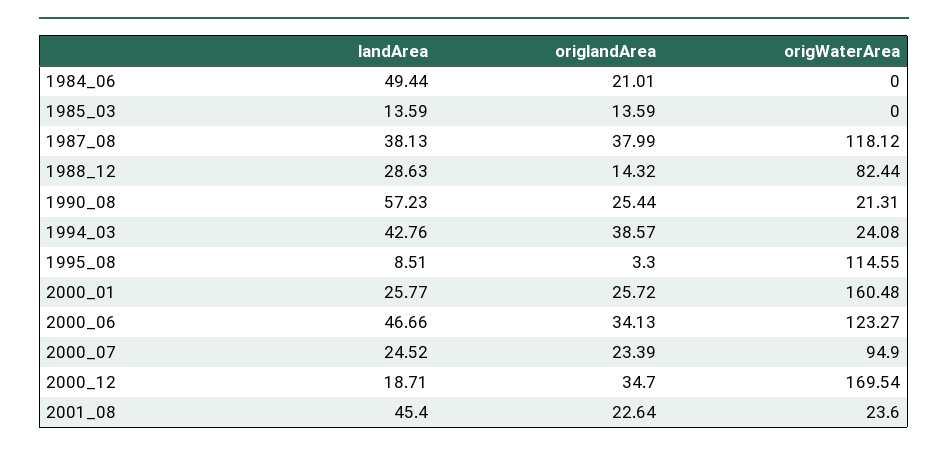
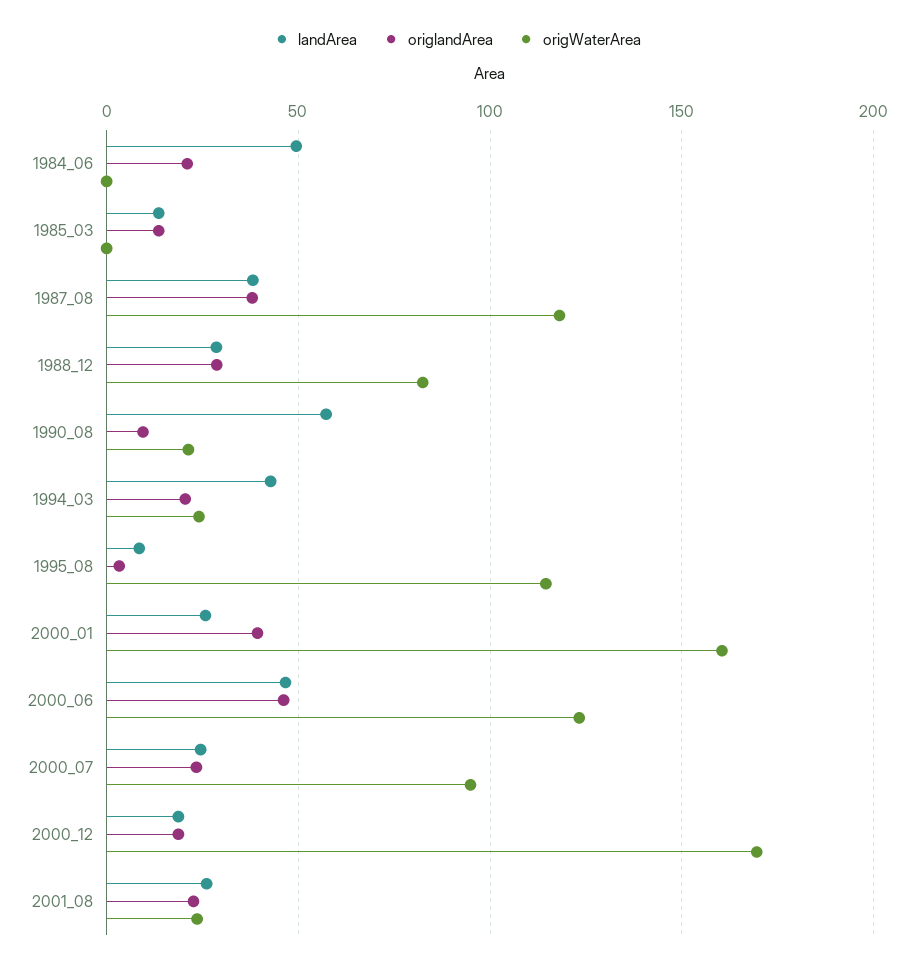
  {
    "landArea": {
      "1984_06": 49.44,
      "1985_03": 13.59,
      "1987_08": 38.13,
      "1988_12": 28.63,
      "1990_08": 57.23,
      "1994_03": 42.76,
      "1995_08": 8.51,
      "2000_01": 25.77,
      "2000_06": 46.66,
      "2000_07": 24.52,
      "2000_12": 18.71,
-     "2001_08": 45.4
+     "2001_08": 25
    },
    "origlandArea": {
      "1984_06": 21.01,
      "1985_03": 13.59,
      "1987_08": 37.99,
-     "1988_12": 14.32,
+     "1988_12": 30,
-     "1990_08": 25.44,
+     "1990_08": 10,
-     "1994_03": 38.57,
+     "1994_03": 20,
      "1995_08": 3.3,
-     "2000_01": 25.72,
+     "2000_01": 40,
-     "2000_06": 34.13,
+     "2000_06": 45,
      "2000_07": 23.39,
-     "2000_12": 34.7,
+     "2000_12": 20,
      "2001_08": 22.64
    },
    "origWaterArea": {
      "1984_06": 0,
      "1985_03": 0,
      "1987_08": 118.12,
      "1988_12": 82.44,
      "1990_08": 21.31,
      "1994_03": 24.08,
      "1995_08": 114.55,
      "2000_01": 160.48,
      "2000_06": 123.27,
      "2000_07": 94.9,
      "2000_12": 169.54,
      "2001_08": 23.6
    }
  }

